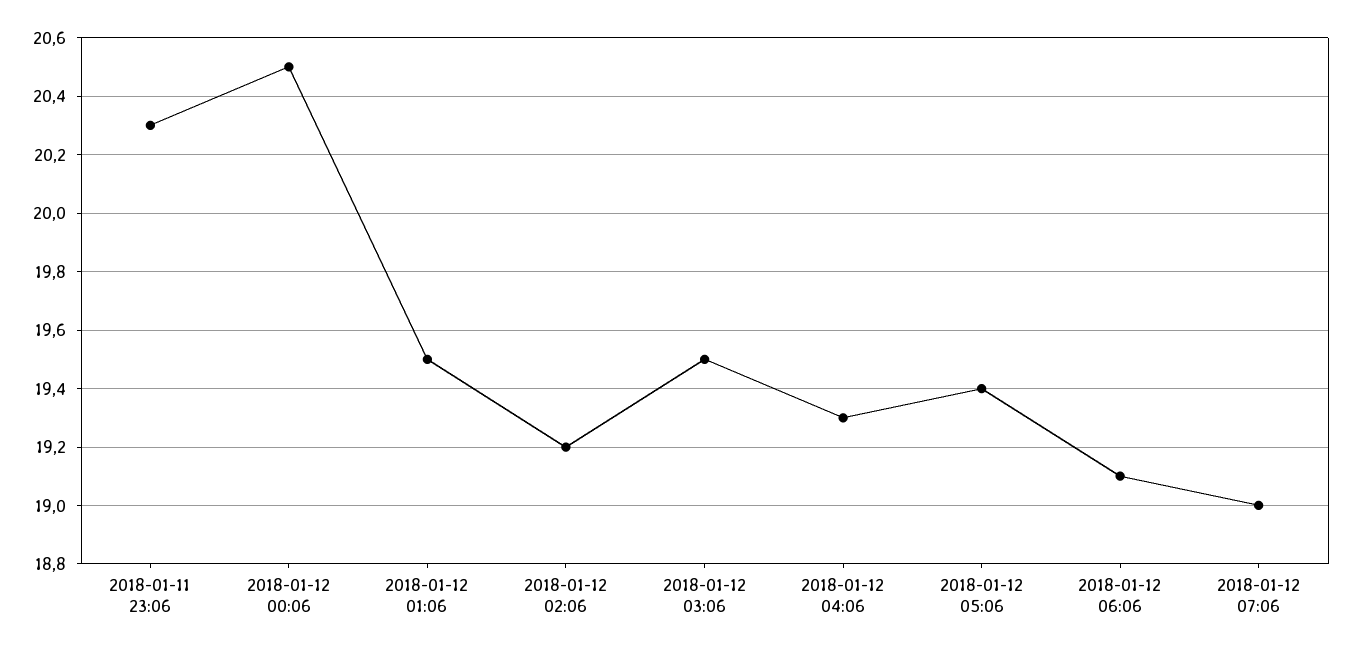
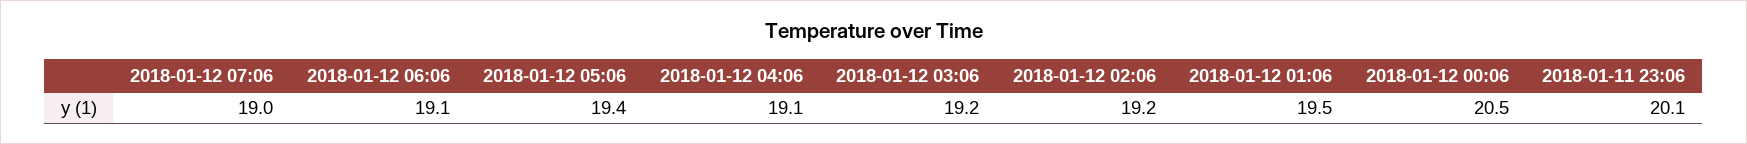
  {
-   "2018-01-11 23:06": 20.3,
+   "2018-01-11 23:06": 20.1,
    "2018-01-12 00:06": 20.5,
    "2018-01-12 01:06": 19.5,
    "2018-01-12 02:06": 19.2,
-   "2018-01-12 03:06": 19.5,
+   "2018-01-12 03:06": 19.2,
-   "2018-01-12 04:06": 19.3,
+   "2018-01-12 04:06": 19.1,
    "2018-01-12 05:06": 19.4,
    "2018-01-12 06:06": 19.1,
    "2018-01-12 07:06": 19
  }

